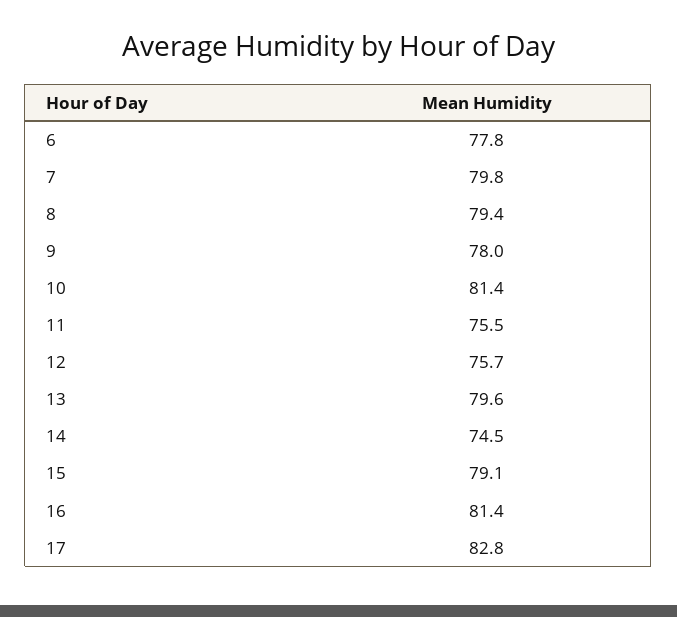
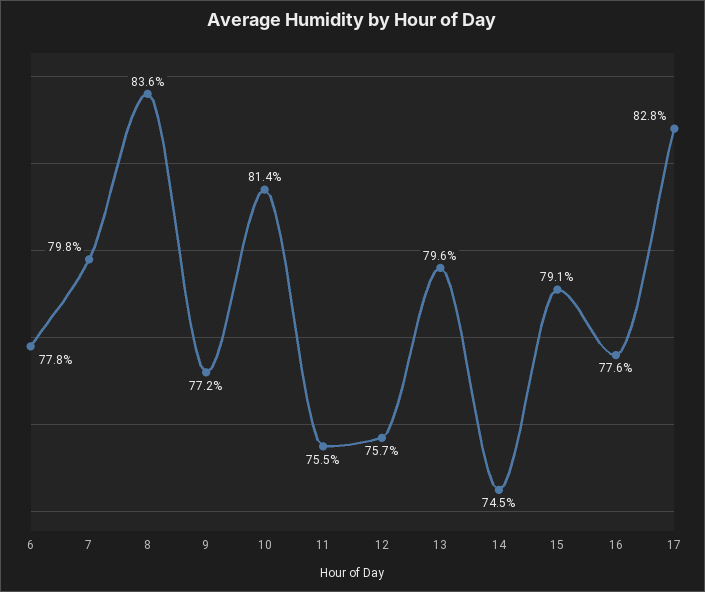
  {
    "6": 77.8,
    "7": 79.8,
-   "8": 79.4,
+   "8": 83.6,
-   "9": 78,
+   "9": 77.2,
    "10": 81.4,
    "11": 75.5,
    "12": 75.7,
    "13": 79.6,
    "14": 74.5,
    "15": 79.1,
-   "16": 81.4,
+   "16": 77.6,
    "17": 82.8
  }

